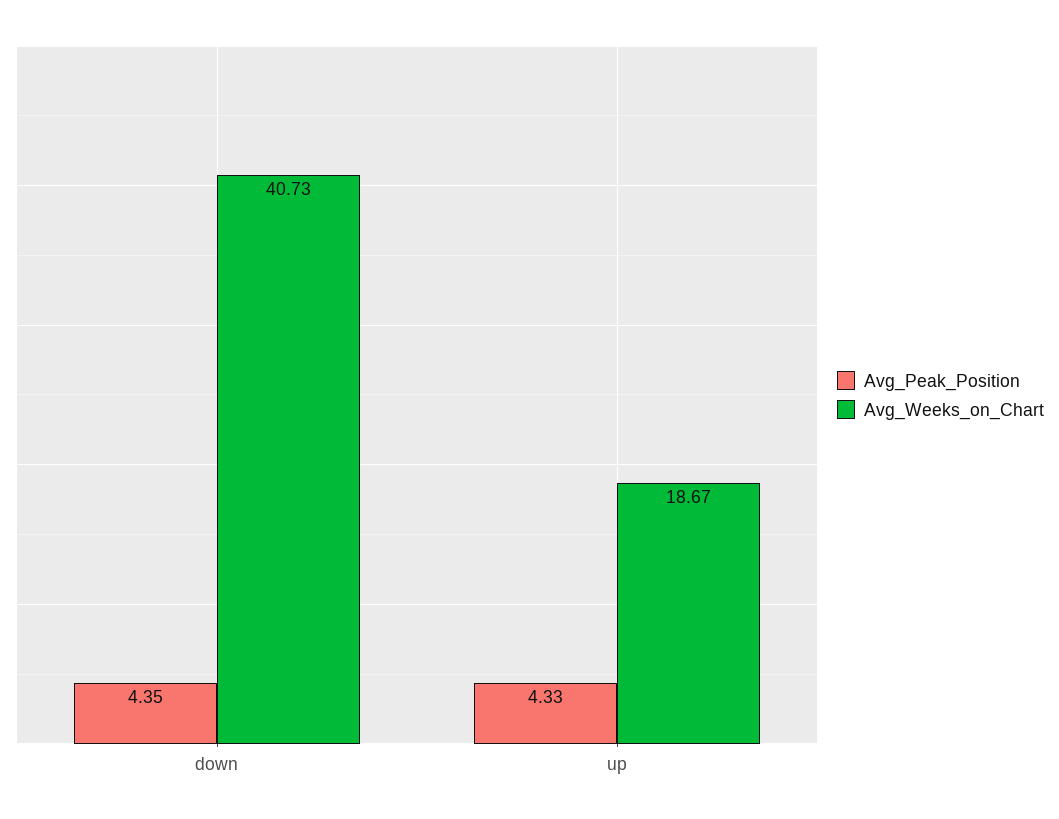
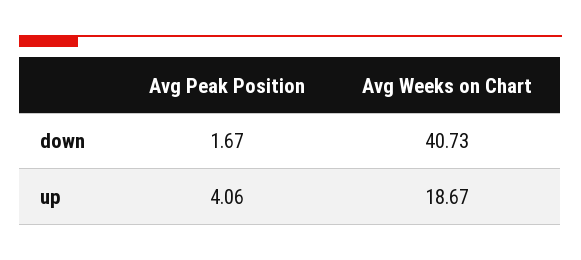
  {
    "Avg_Peak_Position": {
-     "down": 4.35,
+     "down": 1.67,
-     "up": 4.33
+     "up": 4.06
    },
    "Avg_Weeks_on_Chart": {
      "down": 40.73,
      "up": 18.67
    }
  }

